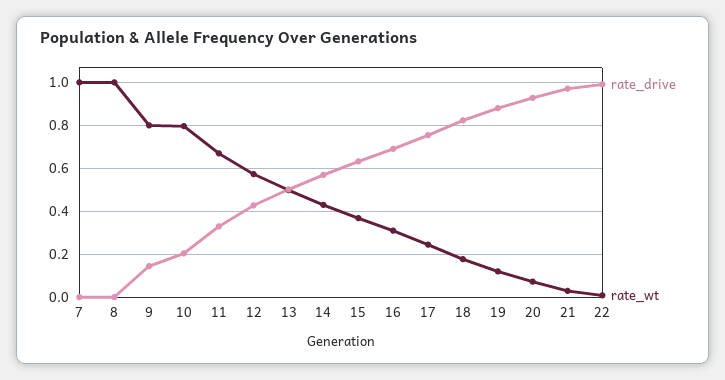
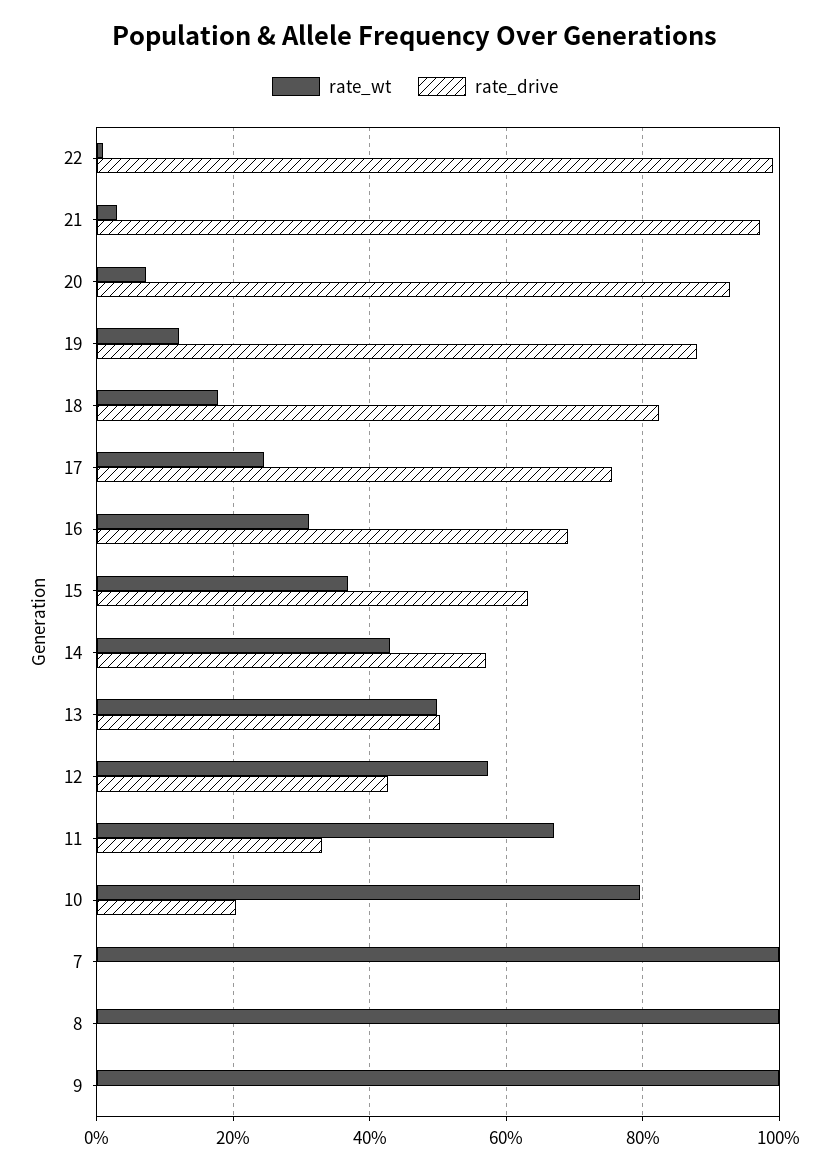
  {
    "rate_drive": {
      "7": 0,
      "8": 0,
-     "9": 0.15,
+     "9": 0,
      "10": 0.2,
      "11": 0.34,
      "12": 0.42,
      "13": 0.5,
      "14": 0.58,
      "15": 0.64,
      "16": 0.7,
      "17": 0.76,
      "18": 0.82,
      "19": 0.88,
      "20": 0.92,
      "21": 0.98,
      "22": 1
    },
    "rate_wt": {
      "7": 1,
      "8": 1,
-     "9": 0.8,
+     "9": 1,
      "10": 0.8,
      "11": 0.68,
      "12": 0.58,
      "13": 0.5,
      "14": 0.44,
      "15": 0.36,
      "16": 0.32,
      "17": 0.24,
      "18": 0.18,
      "19": 0.12,
      "20": 0.08,
      "21": 0.02,
      "22": 0
    }
  }

